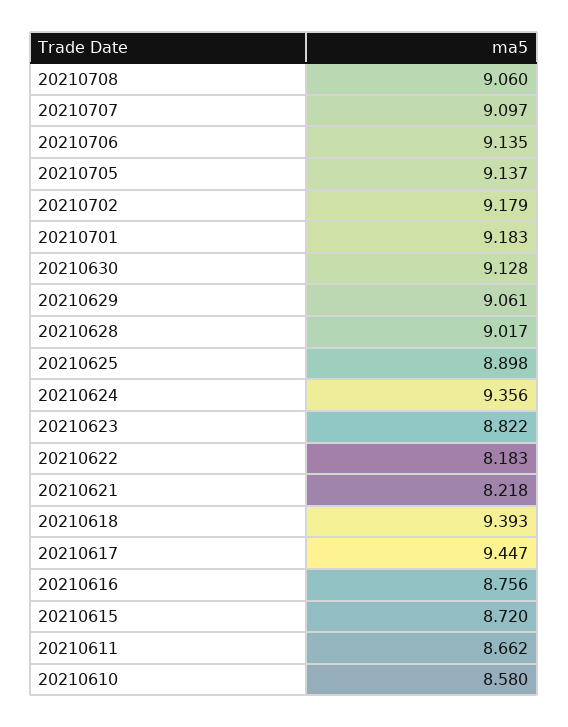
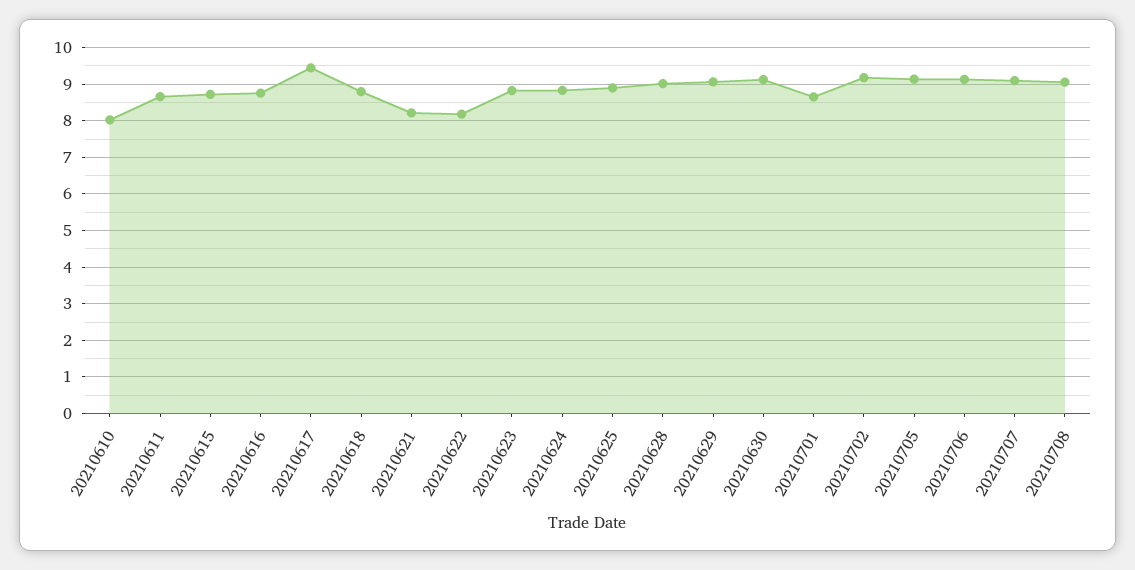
  {
    "20210708": 9.06,
    "20210707": 9.097,
    "20210706": 9.135,
    "20210705": 9.137,
    "20210702": 9.179,
-   "20210701": 9.183,
+   "20210701": 8.6,
    "20210630": 9.128,
    "20210629": 9.061,
    "20210628": 9.017,
    "20210625": 8.898,
-   "20210624": 9.356,
+   "20210624": 8.8,
    "20210623": 8.822,
    "20210622": 8.183,
    "20210621": 8.218,
-   "20210618": 9.393,
+   "20210618": 8.8,
    "20210617": 9.447,
    "20210616": 8.756,
    "20210615": 8.72,
    "20210611": 8.662,
-   "20210610": 8.58
+   "20210610": 8
  }

